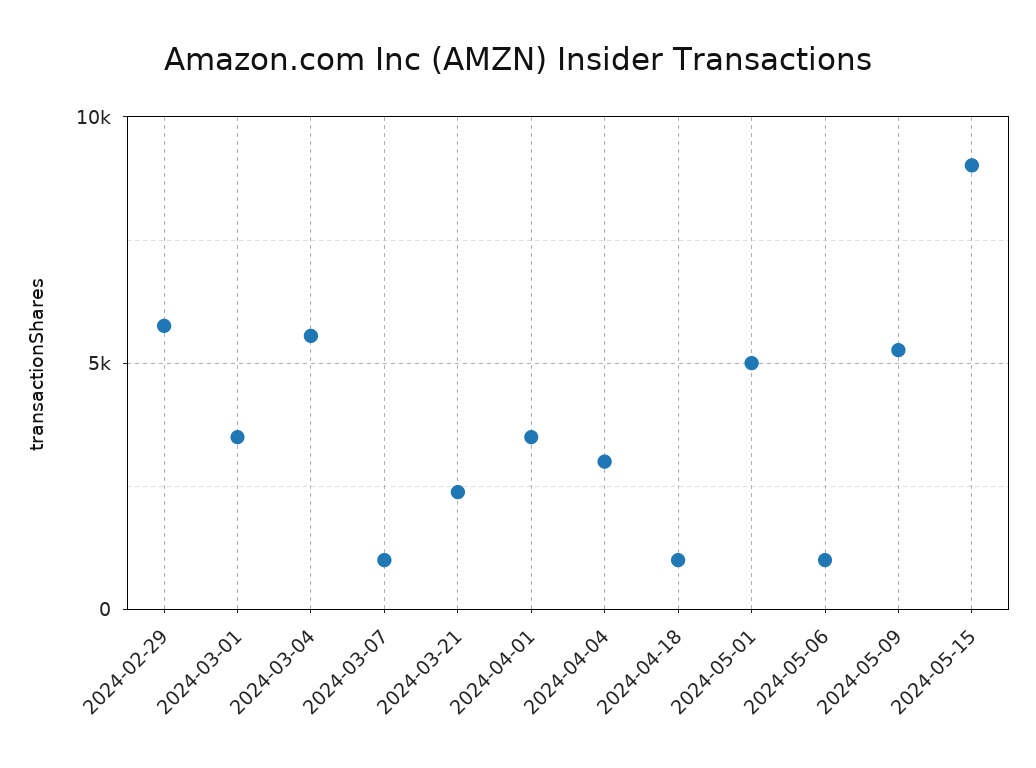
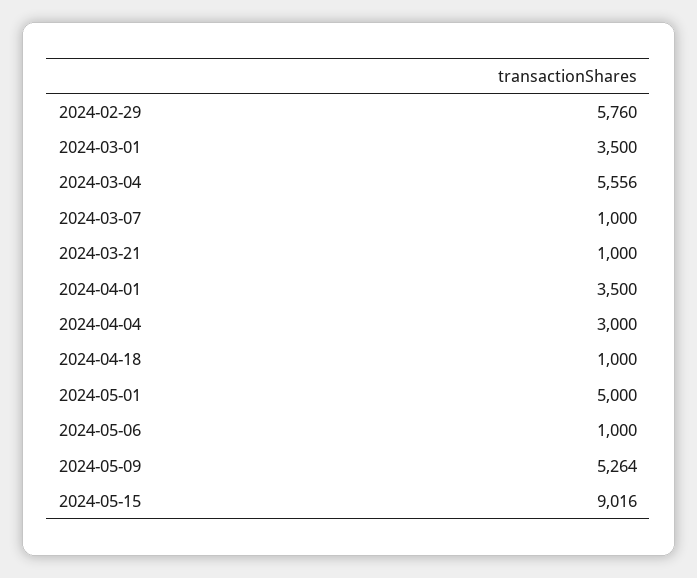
  {
    "2024-02-29": 5760,
    "2024-03-01": 3500,
    "2024-03-04": 5556,
    "2024-03-07": 1000,
-   "2024-03-21": 2500,
+   "2024-03-21": 1000,
    "2024-04-01": 3500,
    "2024-04-04": 3000,
    "2024-04-18": 1000,
    "2024-05-01": 5000,
    "2024-05-06": 1000,
    "2024-05-09": 5264,
    "2024-05-15": 9016
  }

